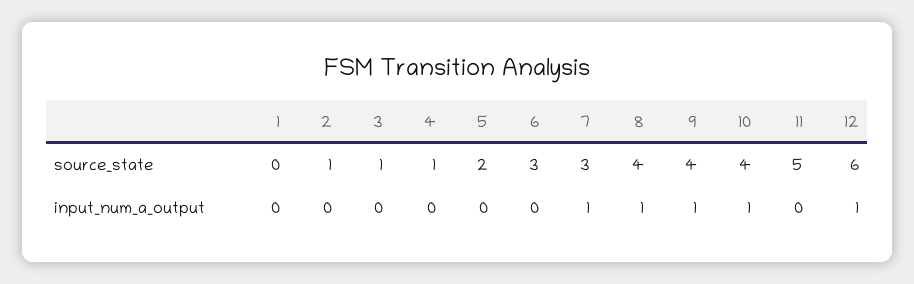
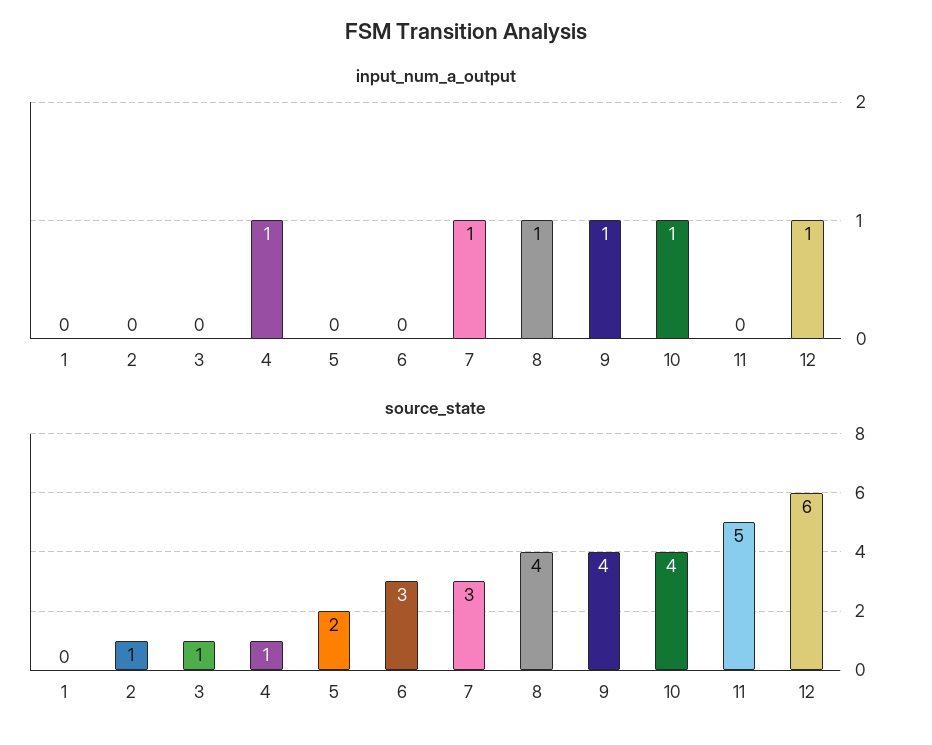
  {
    "source_state": {
      "1": 0,
      "2": 1,
      "3": 1,
      "4": 1,
      "5": 2,
      "6": 3,
      "7": 3,
      "8": 4,
      "9": 4,
      "10": 4,
      "11": 5,
      "12": 6
    },
    "input_num_a_output": {
      "1": 0,
      "2": 0,
      "3": 0,
-     "4": 0,
+     "4": 1,
      "5": 0,
      "6": 0,
      "7": 1,
      "8": 1,
      "9": 1,
      "10": 1,
      "11": 0,
      "12": 1
    }
  }

